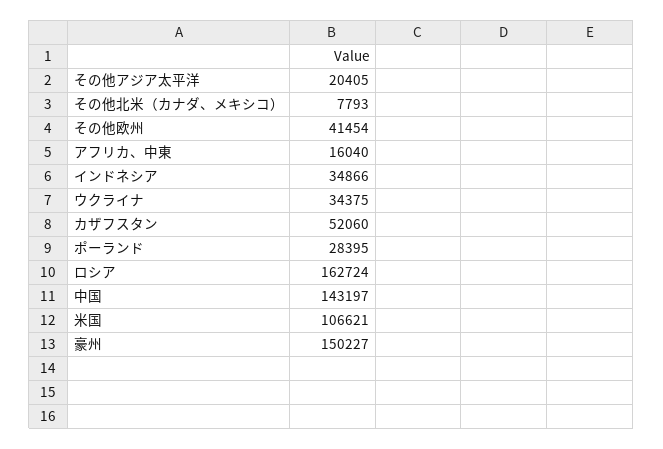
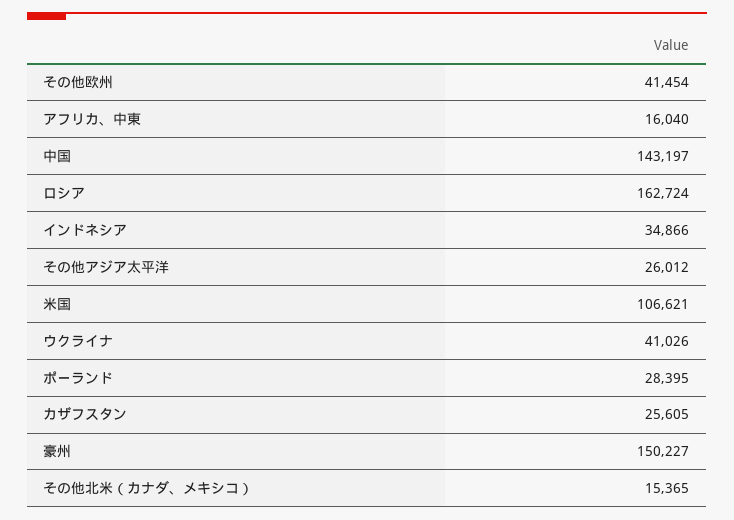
  {
-   "その他アジア太平洋": 20405,
+   "その他アジア太平洋": 26012,
-   "その他北米（カナダ、メキシコ）": 7793,
+   "その他北米（カナダ、メキシコ）": 15365,
    "その他欧州": 41454,
    "アフリカ、中東": 16040,
    "インドネシア": 34866,
-   "ウクライナ": 34375,
+   "ウクライナ": 41026,
-   "カザフスタン": 52060,
+   "カザフスタン": 25605,
    "ポーランド": 28395,
    "ロシア": 162724,
    "中国": 143197,
    "米国": 106621,
    "豪州": 150227
  }

